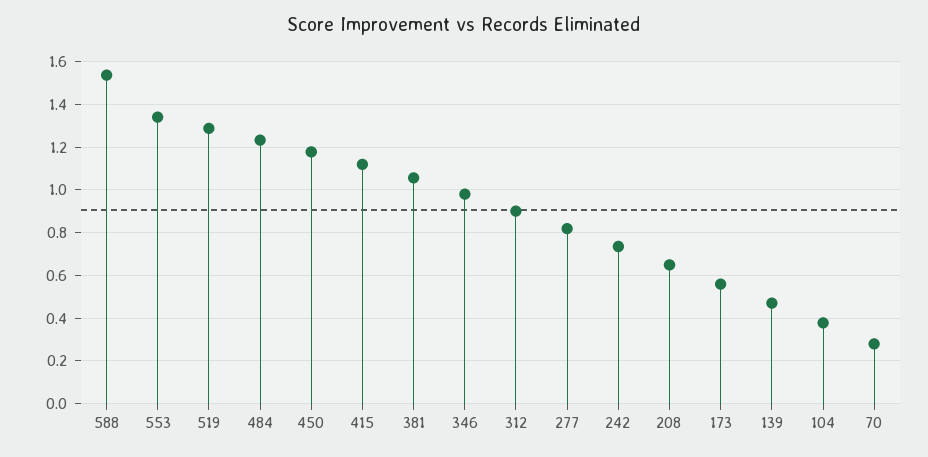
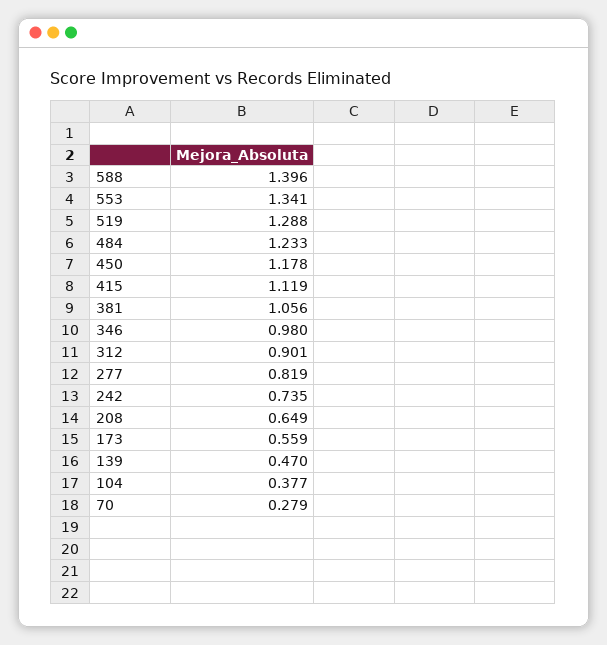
  {
-   "588": 1.55,
+   "588": 1.396,
    "553": 1.341,
    "519": 1.288,
    "484": 1.233,
    "450": 1.178,
    "415": 1.119,
    "381": 1.056,
    "346": 0.98,
    "312": 0.901,
    "277": 0.819,
    "242": 0.735,
    "208": 0.649,
    "173": 0.559,
    "139": 0.47,
    "104": 0.377,
    "70": 0.279
  }

